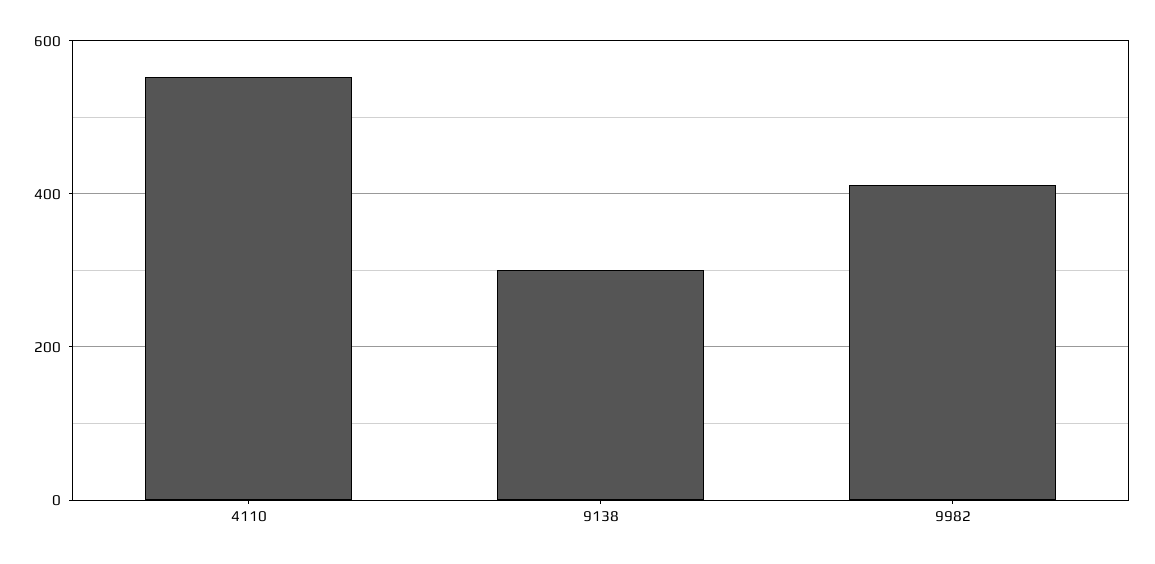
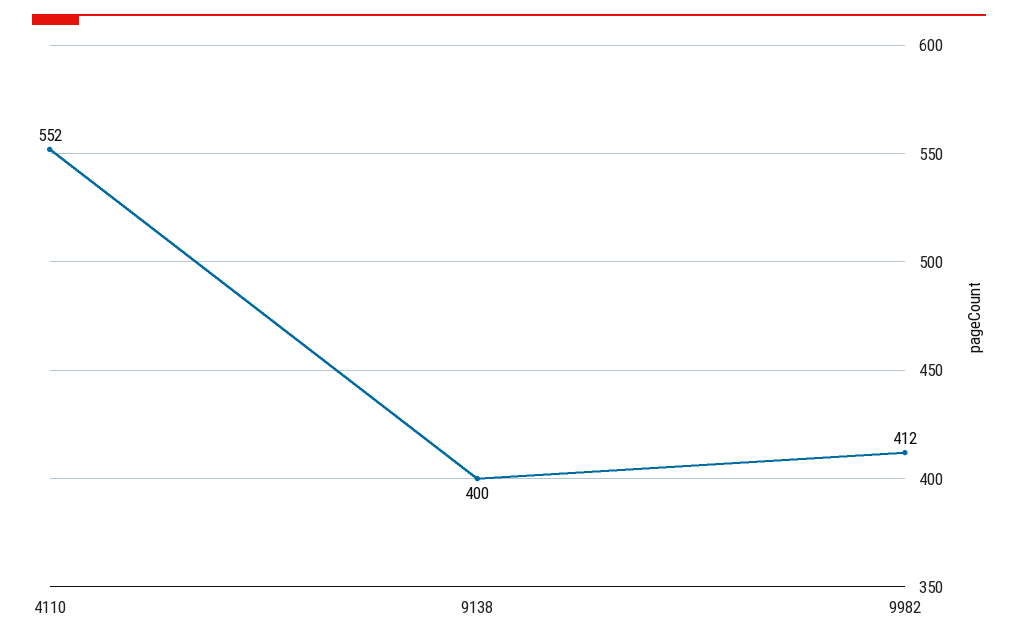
  {
    "4110": 552,
-   "9138": 300,
+   "9138": 400,
    "9982": 412
  }

